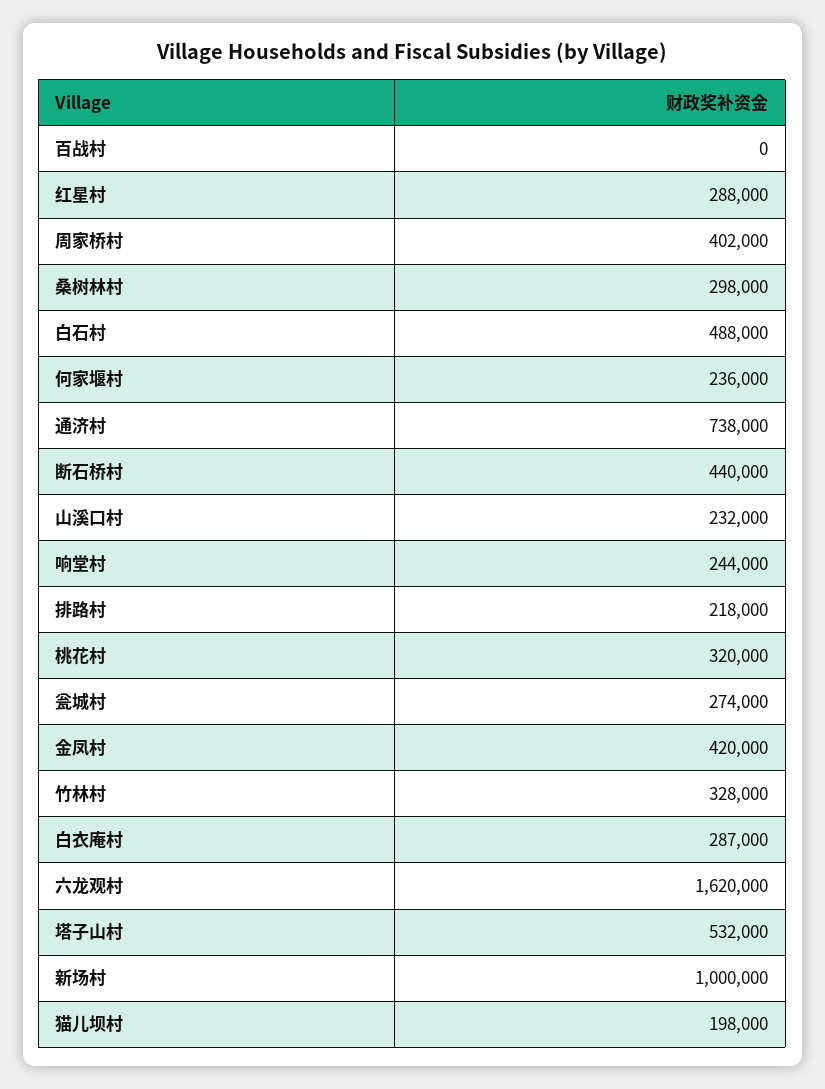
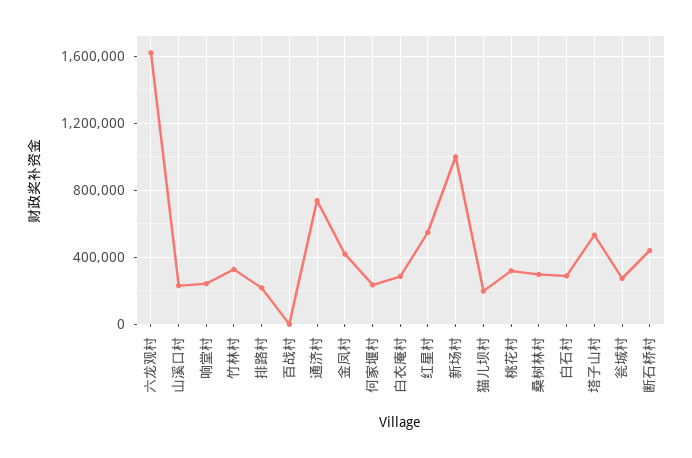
  {
    "百战村": 0,
-   "红星村": 288000,
+   "红星村": 550000,
-   "周家桥村": 402000,
    "桑树林村": 298000,
-   "白石村": 488000,
+   "白石村": 300000,
    "何家堰村": 236000,
    "通济村": 738000,
    "断石桥村": 440000,
    "山溪口村": 232000,
    "响堂村": 244000,
    "排路村": 218000,
    "桃花村": 320000,
    "瓮城村": 274000,
    "金凤村": 420000,
    "竹林村": 328000,
    "白衣庵村": 287000,
    "六龙观村": 1620000,
    "塔子山村": 532000,
    "新场村": 1000000,
    "猫儿坝村": 198000
  }

